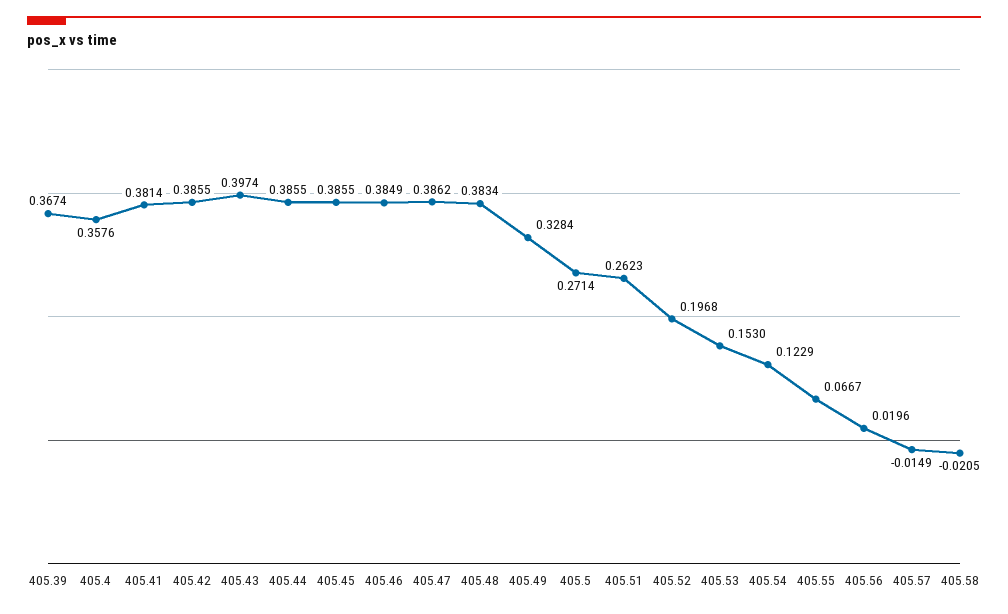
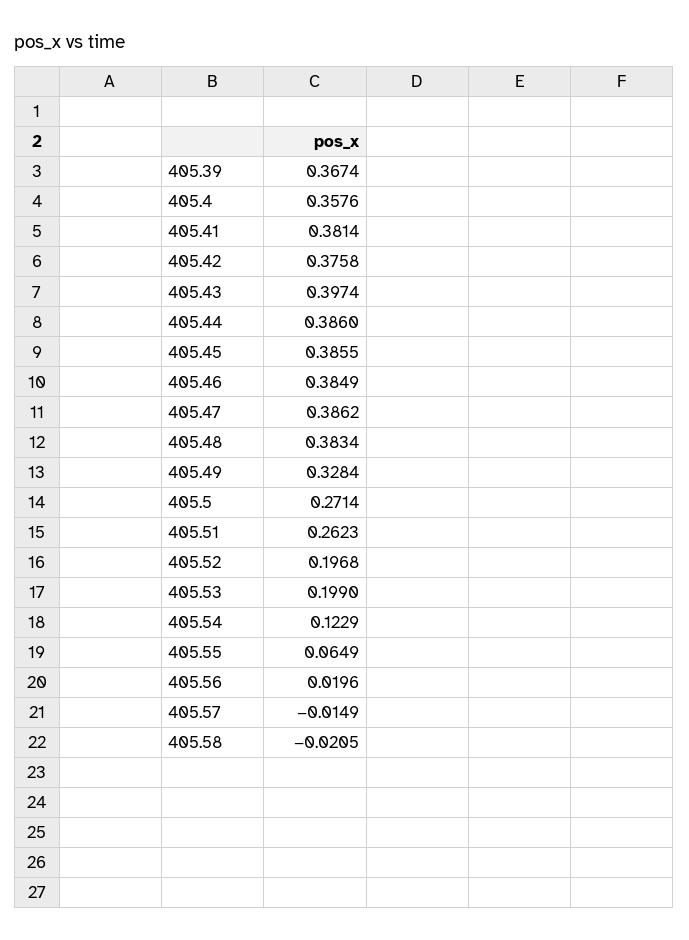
  {
    "405.39": 0.3674,
    "405.4": 0.3576,
    "405.41": 0.3814,
-   "405.42": 0.3855,
+   "405.42": 0.3758,
    "405.43": 0.3974,
-   "405.44": 0.3855,
+   "405.44": 0.386,
    "405.45": 0.3855,
    "405.46": 0.3849,
    "405.47": 0.3862,
    "405.48": 0.3834,
    "405.49": 0.3284,
    "405.5": 0.2714,
    "405.51": 0.2623,
    "405.52": 0.1968,
-   "405.53": 0.153,
+   "405.53": 0.199,
    "405.54": 0.1229,
-   "405.55": 0.0667,
+   "405.55": 0.0649,
    "405.56": 0.0196,
    "405.57": -0.0149,
    "405.58": -0.0205
  }

